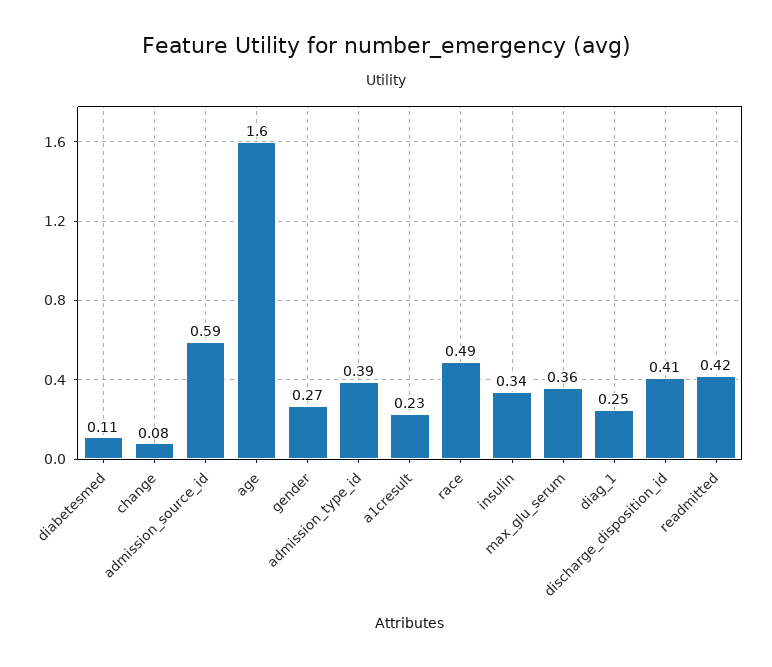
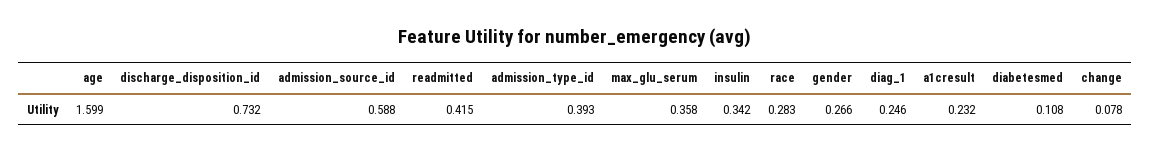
  {
    "diabetesmed": 0.108,
    "change": 0.078,
    "admission_source_id": 0.588,
    "age": 1.599,
    "gender": 0.266,
    "admission_type_id": 0.393,
    "a1cresult": 0.232,
-   "race": 0.49,
+   "race": 0.283,
    "insulin": 0.342,
    "max_glu_serum": 0.358,
    "diag_1": 0.246,
-   "discharge_disposition_id": 0.41,
+   "discharge_disposition_id": 0.732,
    "readmitted": 0.415
  }

